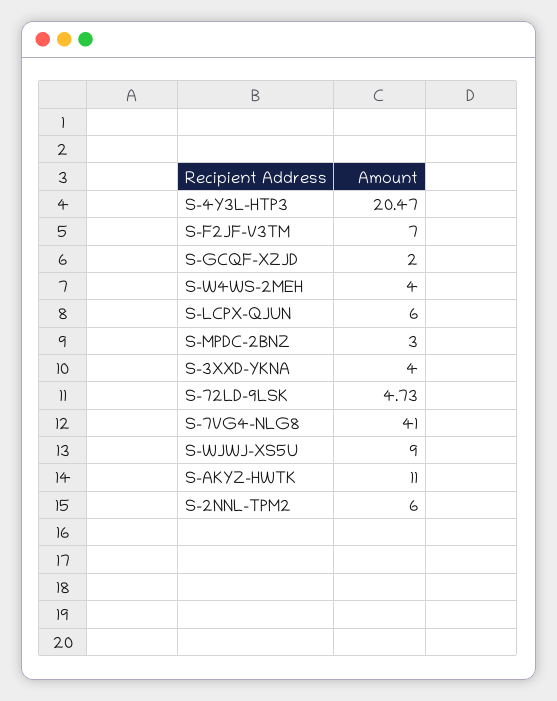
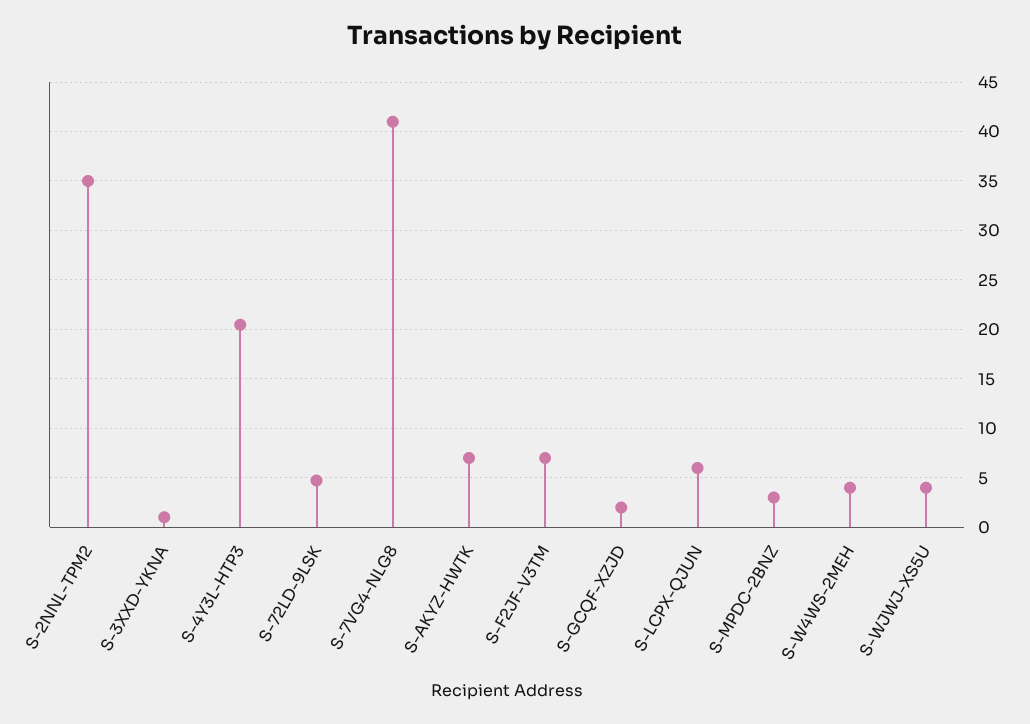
  {
    "S-4Y3L-HTP3": 20.47,
    "S-F2JF-V3TM": 7,
    "S-GCQF-XZJD": 2,
    "S-W4WS-2MEH": 4,
    "S-LCPX-QJUN": 6,
    "S-MPDC-2BNZ": 3,
-   "S-3XXD-YKNA": 4,
+   "S-3XXD-YKNA": 1,
    "S-72LD-9LSK": 4.73,
    "S-7VG4-NLG8": 41,
-   "S-WJWJ-XS5U": 9,
+   "S-WJWJ-XS5U": 4,
-   "S-AKYZ-HWTK": 11,
+   "S-AKYZ-HWTK": 7,
-   "S-2NNL-TPM2": 6
+   "S-2NNL-TPM2": 35
  }

